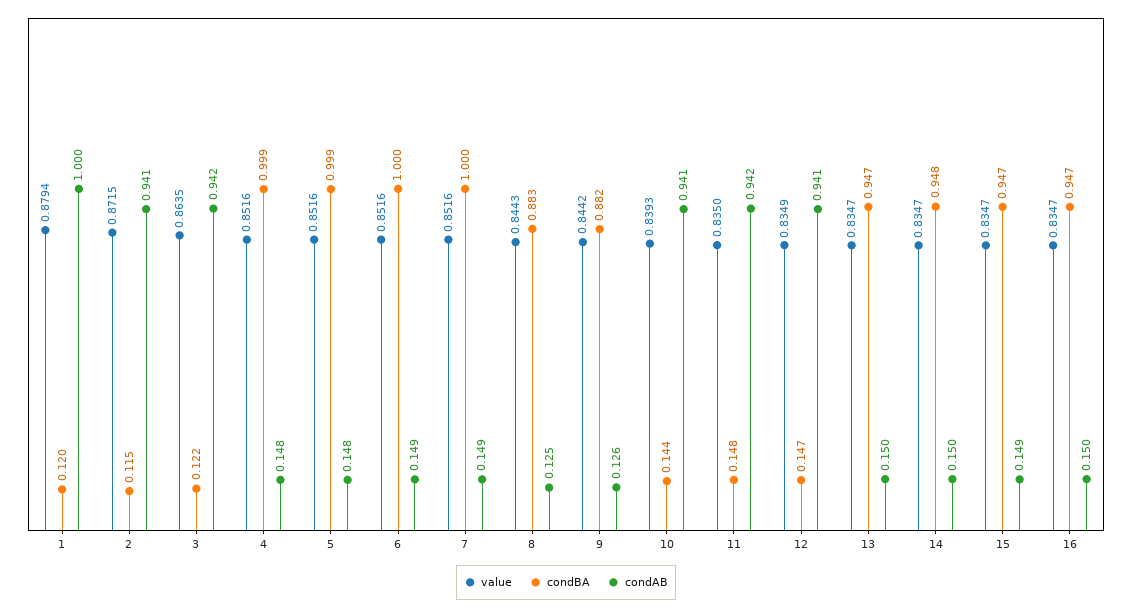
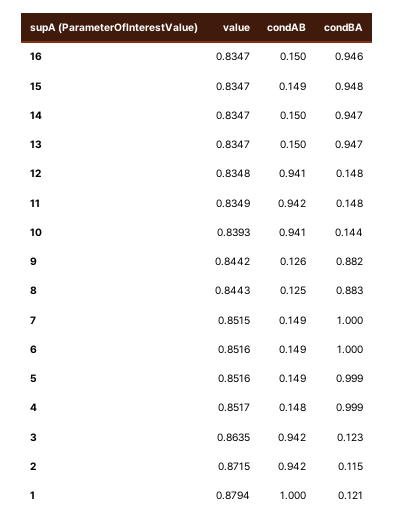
  {
    "value": {
      "1": 0.8794,
      "2": 0.8715,
      "3": 0.8635,
-     "4": 0.8516,
+     "4": 0.8517,
      "5": 0.8516,
      "6": 0.8516,
-     "7": 0.8516,
+     "7": 0.8515,
      "8": 0.8443,
      "9": 0.8442,
      "10": 0.8393,
-     "11": 0.835,
+     "11": 0.8349,
-     "12": 0.8349,
+     "12": 0.8348,
      "13": 0.8347,
      "14": 0.8347,
      "15": 0.8347,
      "16": 0.8347
    },
    "condBA": {
-     "1": 0.12,
+     "1": 0.121,
      "2": 0.115,
-     "3": 0.122,
+     "3": 0.123,
      "4": 0.999,
      "5": 0.999,
      "6": 1,
      "7": 1,
      "8": 0.883,
      "9": 0.882,
      "10": 0.144,
      "11": 0.148,
-     "12": 0.147,
+     "12": 0.148,
      "13": 0.947,
-     "14": 0.948,
+     "14": 0.947,
-     "15": 0.947,
+     "15": 0.948,
-     "16": 0.947
+     "16": 0.946
    },
    "condAB": {
      "1": 1,
-     "2": 0.941,
+     "2": 0.942,
      "3": 0.942,
      "4": 0.148,
-     "5": 0.148,
+     "5": 0.149,
      "6": 0.149,
      "7": 0.149,
      "8": 0.125,
      "9": 0.126,
      "10": 0.941,
      "11": 0.942,
      "12": 0.941,
      "13": 0.15,
      "14": 0.15,
      "15": 0.149,
      "16": 0.15
    }
  }

